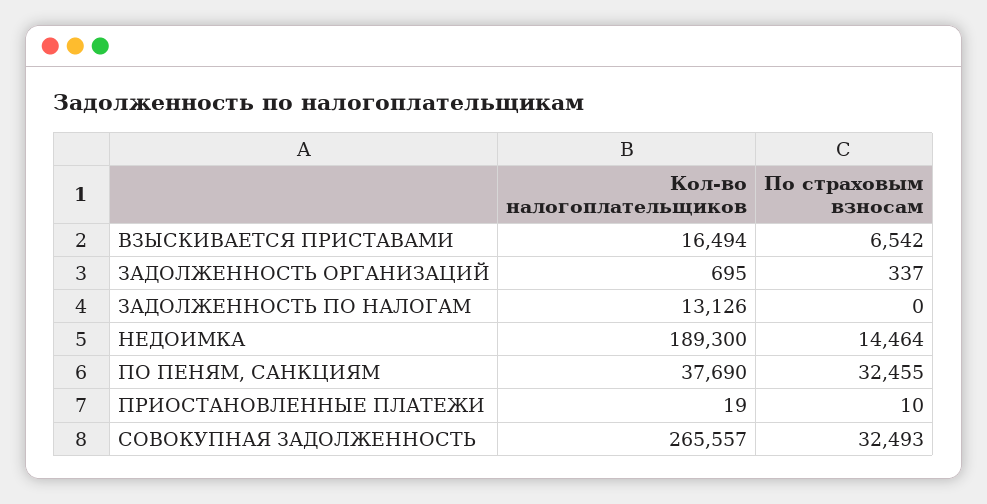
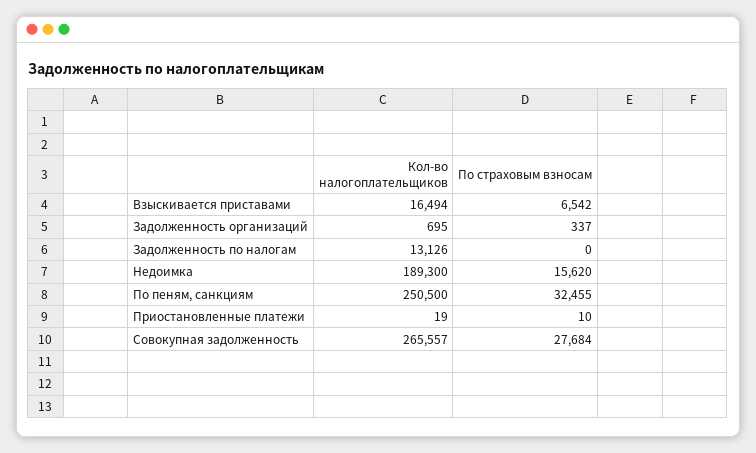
  {
    "Кол-во налогоплательщиков": {
      "ВЗЫСКИВАЕТСЯ ПРИСТАВАМИ": 16494,
      "ЗАДОЛЖЕННОСТЬ ОРГАНИЗАЦИЙ": 695,
      "ЗАДОЛЖЕННОСТЬ ПО НАЛОГАМ": 13126,
      "НЕДОИМКА": 189300,
-     "ПО ПЕНЯМ, САНКЦИЯМ": 37690,
+     "ПО ПЕНЯМ, САНКЦИЯМ": 250500,
      "ПРИОСТАНОВЛЕННЫЕ ПЛАТЕЖИ": 19,
      "СОВОКУПНАЯ ЗАДОЛЖЕННОСТЬ": 265557
    },
    "По страховым взносам": {
      "ВЗЫСКИВАЕТСЯ ПРИСТАВАМИ": 6542,
      "ЗАДОЛЖЕННОСТЬ ОРГАНИЗАЦИЙ": 337,
      "ЗАДОЛЖЕННОСТЬ ПО НАЛОГАМ": 0,
-     "НЕДОИМКА": 14464,
+     "НЕДОИМКА": 15620,
      "ПО ПЕНЯМ, САНКЦИЯМ": 32455,
      "ПРИОСТАНОВЛЕННЫЕ ПЛАТЕЖИ": 10,
-     "СОВОКУПНАЯ ЗАДОЛЖЕННОСТЬ": 32493
+     "СОВОКУПНАЯ ЗАДОЛЖЕННОСТЬ": 27684
    }
  }

